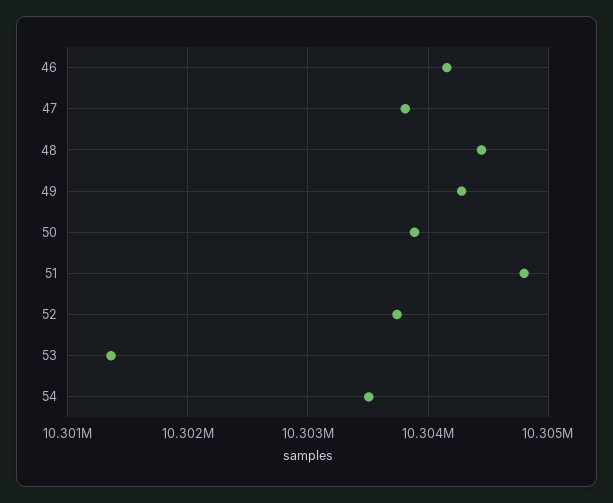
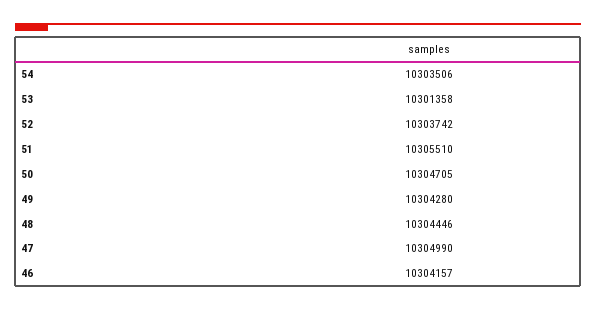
  {
    "46": 10304157,
-   "47": 10303800,
+   "47": 10304990,
    "48": 10304446,
    "49": 10304280,
-   "50": 10303900,
+   "50": 10304705,
-   "51": 10304800,
+   "51": 10305510,
    "52": 10303742,
    "53": 10301358,
    "54": 10303506
  }

